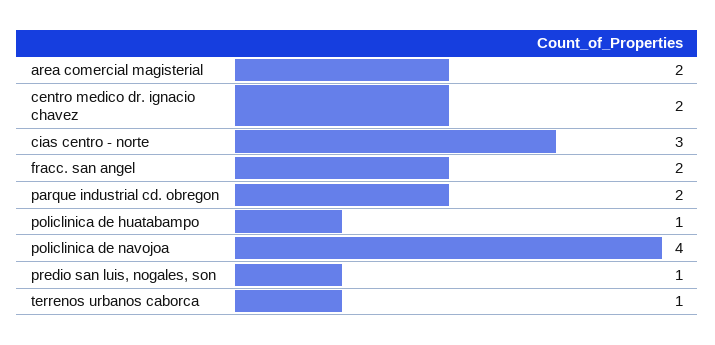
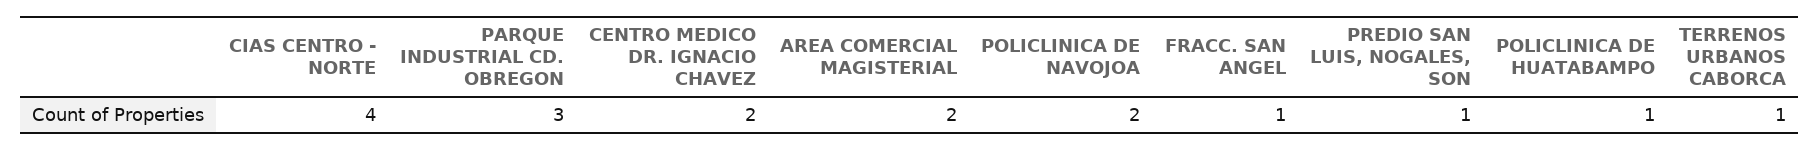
  {
    "area comercial magisterial": 2,
    "centro medico dr. ignacio chavez": 2,
-   "cias centro - norte": 3,
+   "cias centro - norte": 4,
-   "fracc. san angel": 2,
+   "fracc. san angel": 1,
-   "parque industrial cd. obregon": 2,
+   "parque industrial cd. obregon": 3,
    "policlinica de huatabampo": 1,
-   "policlinica de navojoa": 4,
+   "policlinica de navojoa": 2,
    "predio san luis, nogales, son": 1,
    "terrenos urbanos caborca": 1
  }

